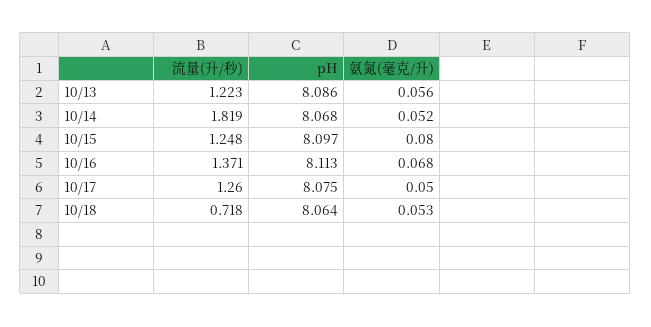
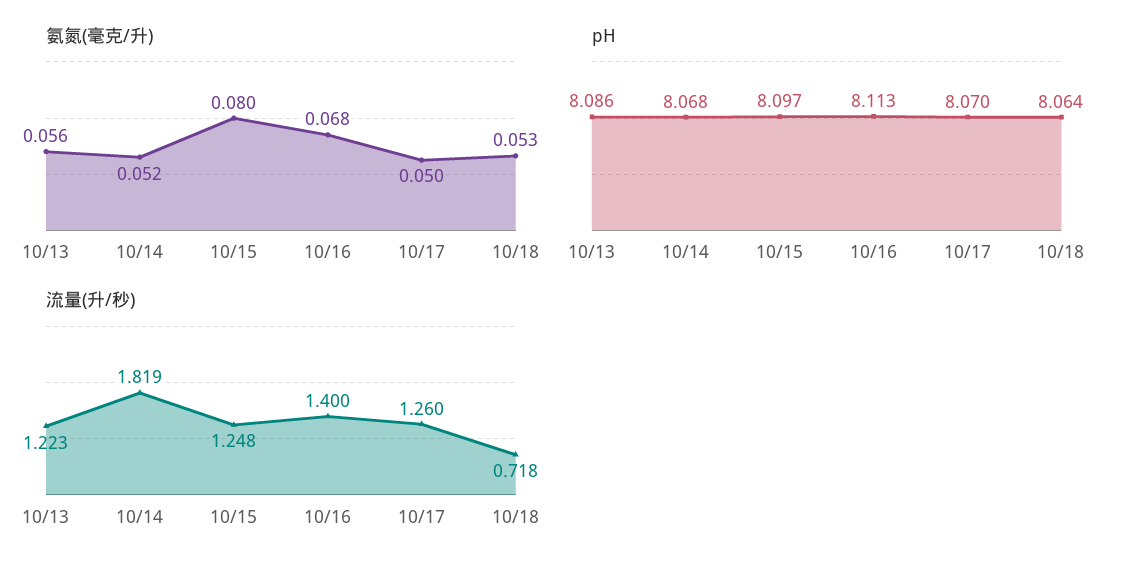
  {
    "流量(升/秒)": {
      "10/13": 1.223,
      "10/14": 1.819,
      "10/15": 1.248,
-     "10/16": 1.371,
+     "10/16": 1.4,
      "10/17": 1.26,
      "10/18": 0.718
    },
    "pH": {
      "10/13": 8.086,
      "10/14": 8.068,
      "10/15": 8.097,
      "10/16": 8.113,
-     "10/17": 8.075,
+     "10/17": 8.07,
      "10/18": 8.064
    },
    "氨氮(毫克/升)": {
      "10/13": 0.056,
      "10/14": 0.052,
      "10/15": 0.08,
      "10/16": 0.068,
      "10/17": 0.05,
      "10/18": 0.053
    }
  }

